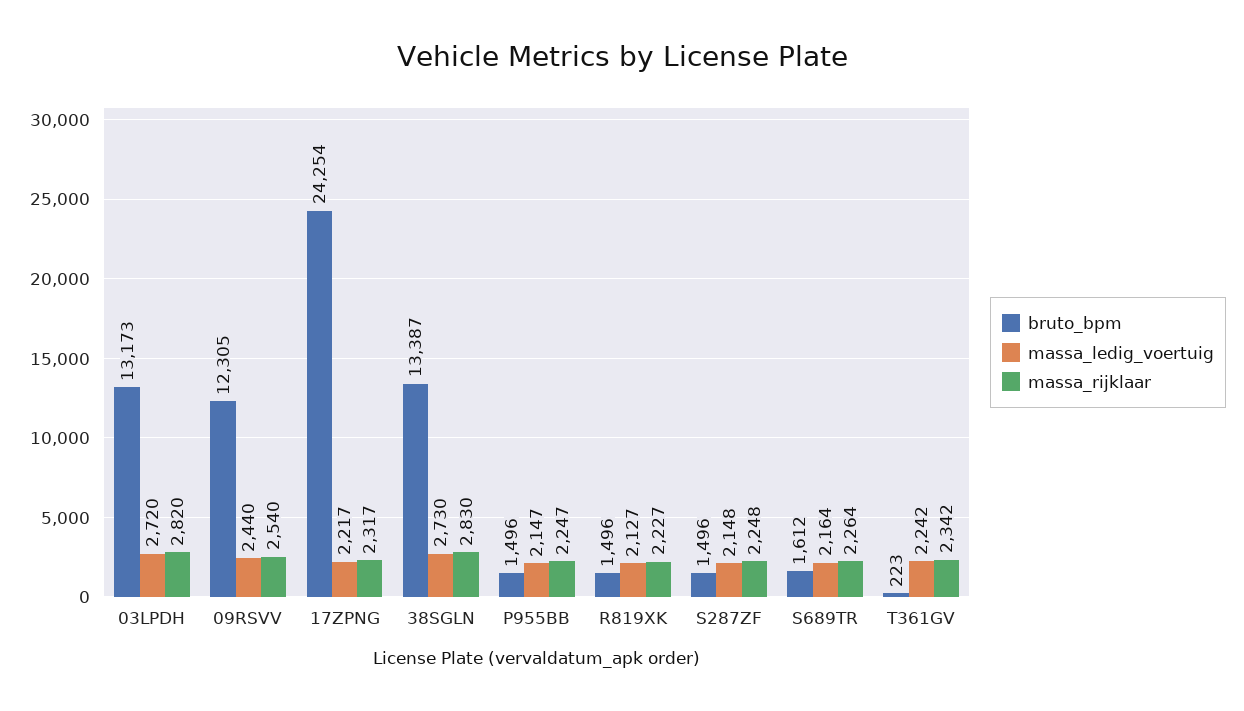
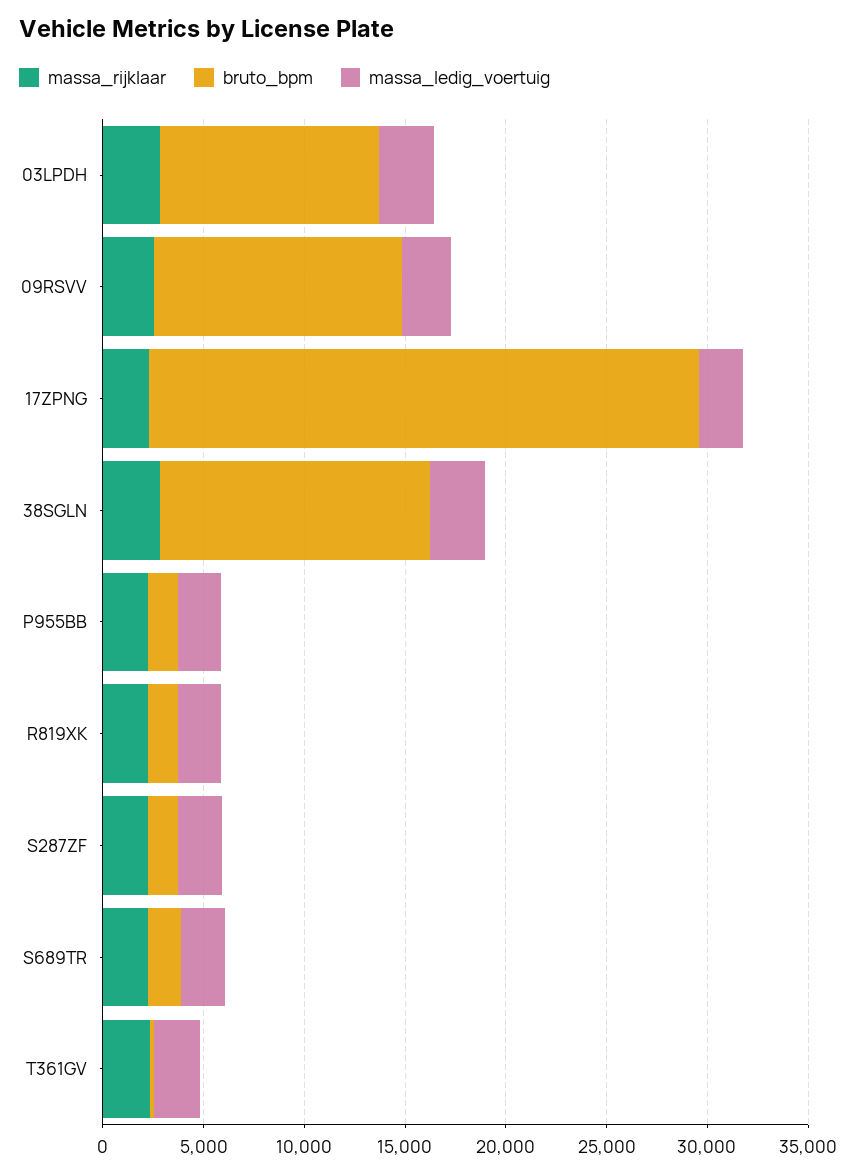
  {
    "bruto_bpm": {
-     "03LPDH": 13173,
+     "03LPDH": 11000,
      "09RSVV": 12305,
-     "17ZPNG": 24254,
+     "17ZPNG": 27000,
      "38SGLN": 13387,
      "P955BB": 1496,
      "R819XK": 1496,
      "S287ZF": 1496,
      "S689TR": 1612,
      "T361GV": 223
    },
    "massa_ledig_voertuig": {
      "03LPDH": 2720,
      "09RSVV": 2440,
      "17ZPNG": 2217,
      "38SGLN": 2730,
      "P955BB": 2147,
      "R819XK": 2127,
      "S287ZF": 2148,
      "S689TR": 2164,
      "T361GV": 2242
    },
    "massa_rijklaar": {
      "03LPDH": 2820,
      "09RSVV": 2540,
      "17ZPNG": 2317,
      "38SGLN": 2830,
      "P955BB": 2247,
      "R819XK": 2227,
      "S287ZF": 2248,
      "S689TR": 2264,
      "T361GV": 2342
    }
  }

